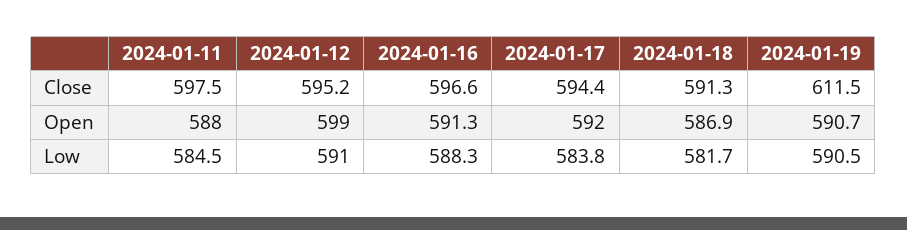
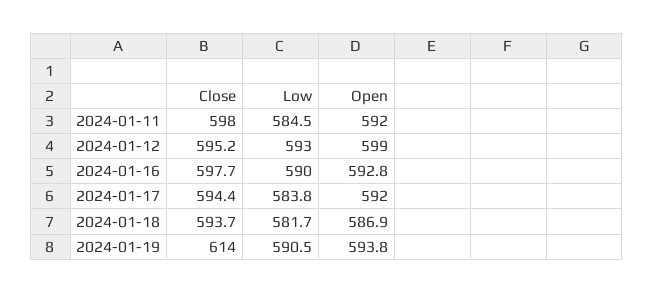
  {
    "2024-01-11": {
-     "Close": 597.5,
+     "Close": 598,
-     "Open": 588,
+     "Open": 592,
      "Low": 584.5
    },
    "2024-01-12": {
      "Close": 595.2,
      "Open": 599,
-     "Low": 591
+     "Low": 593
    },
    "2024-01-16": {
-     "Close": 596.6,
+     "Close": 597.7,
-     "Open": 591.3,
+     "Open": 592.8,
-     "Low": 588.3
+     "Low": 590
    },
    "2024-01-17": {
      "Close": 594.4,
      "Open": 592,
      "Low": 583.8
    },
    "2024-01-18": {
-     "Close": 591.3,
+     "Close": 593.7,
      "Open": 586.9,
      "Low": 581.7
    },
    "2024-01-19": {
-     "Close": 611.5,
+     "Close": 614,
-     "Open": 590.7,
+     "Open": 593.8,
      "Low": 590.5
    }
  }

